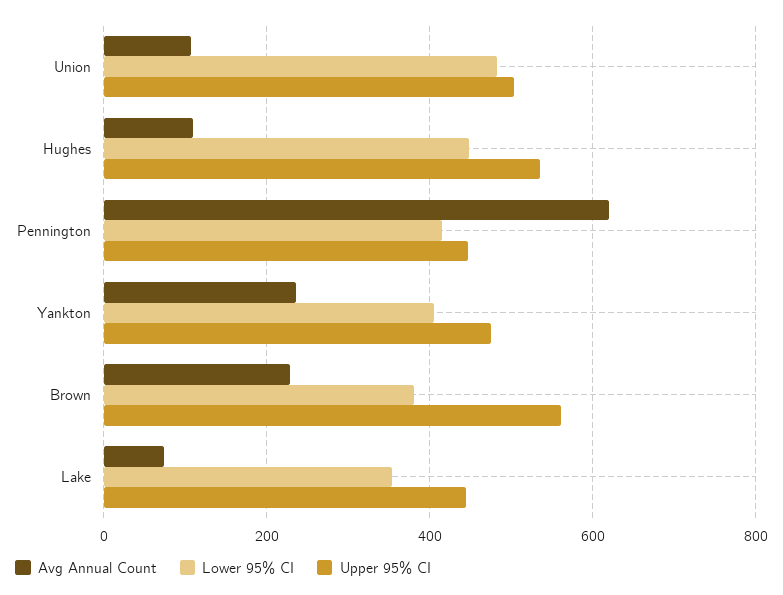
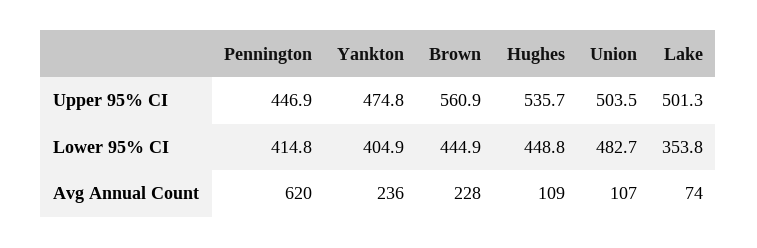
  {
    "Avg Annual Count": {
      "Union": 107,
      "Hughes": 109,
      "Pennington": 620,
      "Yankton": 236,
      "Brown": 228,
      "Lake": 74
    },
    "Lower 95% CI": {
      "Union": 482.7,
      "Hughes": 448.8,
      "Pennington": 414.8,
      "Yankton": 404.9,
-     "Brown": 380,
+     "Brown": 444.9,
      "Lake": 353.8
    },
    "Upper 95% CI": {
      "Union": 503.5,
      "Hughes": 535.7,
      "Pennington": 446.9,
      "Yankton": 474.8,
      "Brown": 560.9,
-     "Lake": 440
+     "Lake": 501.3
    }
  }

